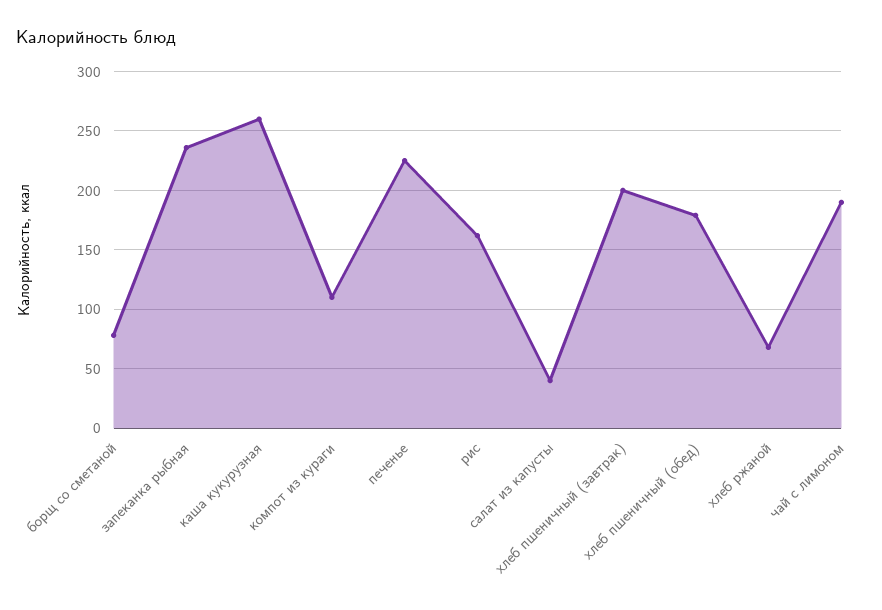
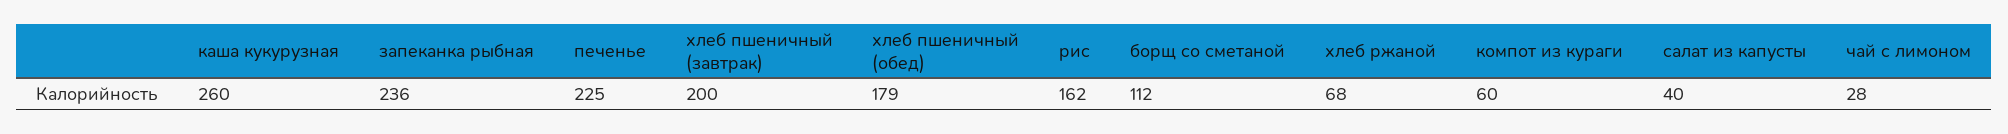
  {
-   "борщ со сметаной": 80,
+   "борщ со сметаной": 112,
    "запеканка рыбная": 236,
    "каша кукурузная": 260,
-   "компот из кураги": 110,
+   "компот из кураги": 60,
    "печенье": 225,
    "рис": 162,
    "салат из капусты": 40,
    "хлеб пшеничный (завтрак)": 200,
    "хлеб пшеничный (обед)": 179,
    "хлеб ржаной": 68,
-   "чай с лимоном": 190
+   "чай с лимоном": 28
  }

